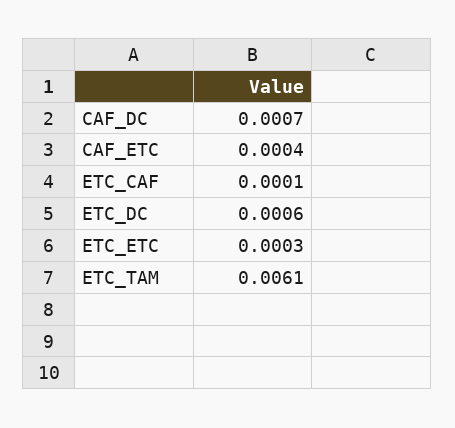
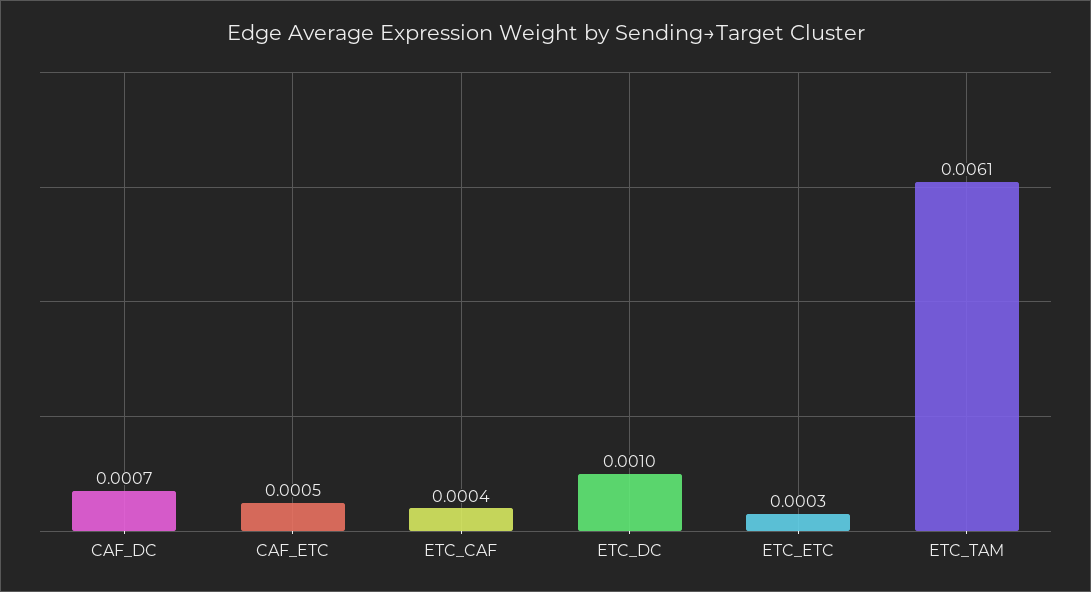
  {
    "CAF_DC": 0.0007,
-   "CAF_ETC": 0.0004,
+   "CAF_ETC": 0.0005,
-   "ETC_CAF": 0.0001,
+   "ETC_CAF": 0.0004,
-   "ETC_DC": 0.0006,
+   "ETC_DC": 0.001,
    "ETC_ETC": 0.0003,
    "ETC_TAM": 0.0061
  }

